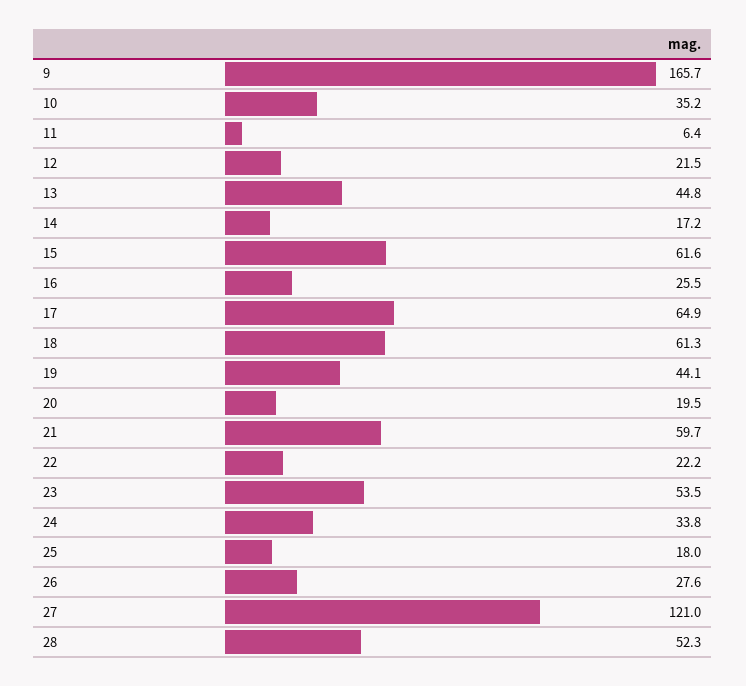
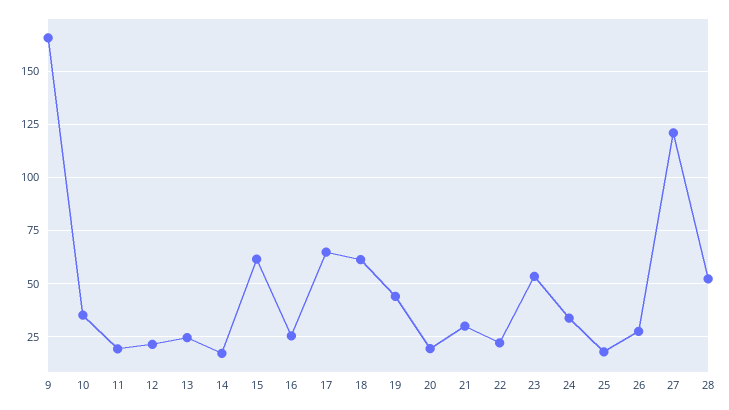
  {
    "9": 165.7,
    "10": 35.2,
-   "11": 6.4,
+   "11": 20,
    "12": 21.5,
-   "13": 44.8,
+   "13": 25,
    "14": 17.2,
    "15": 61.6,
    "16": 25.5,
    "17": 64.9,
    "18": 61.3,
    "19": 44.1,
    "20": 19.5,
-   "21": 59.7,
+   "21": 30,
    "22": 22.2,
    "23": 53.5,
    "24": 33.8,
    "25": 18,
    "26": 27.6,
    "27": 121,
    "28": 52.3
  }

